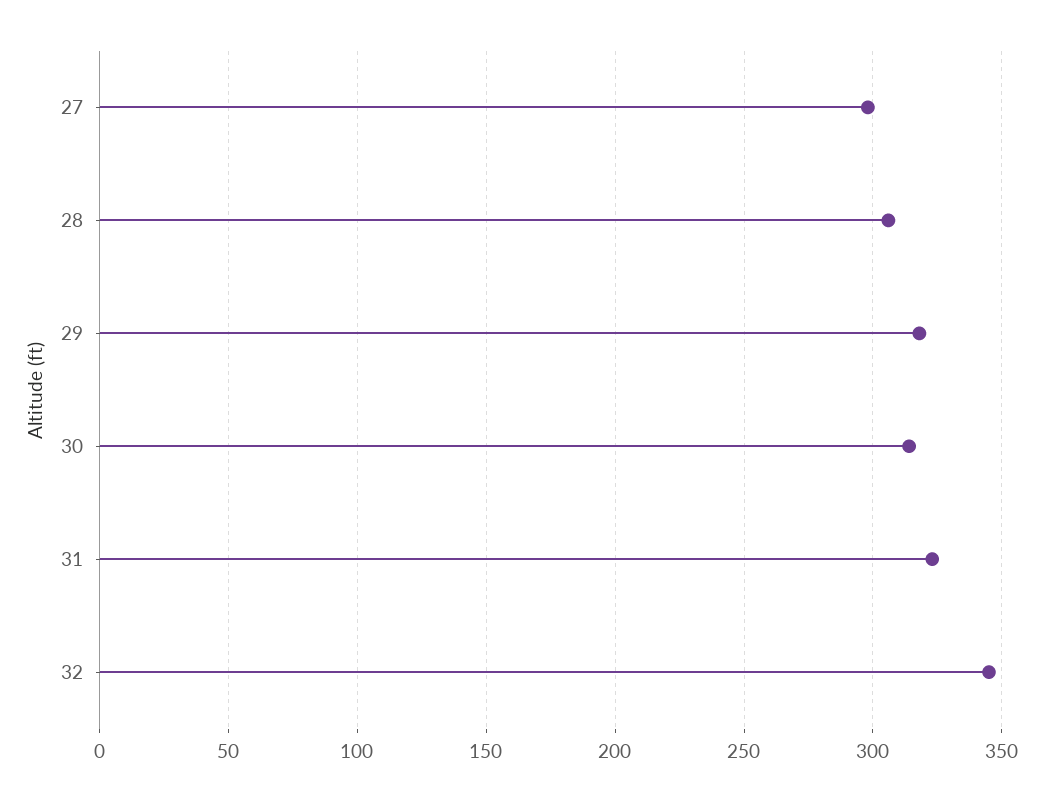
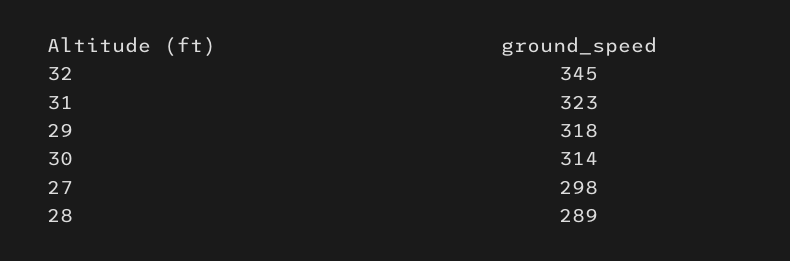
  {
    "27": 298,
-   "28": 305,
+   "28": 289,
    "29": 318,
    "30": 314,
    "31": 323,
    "32": 345
  }

